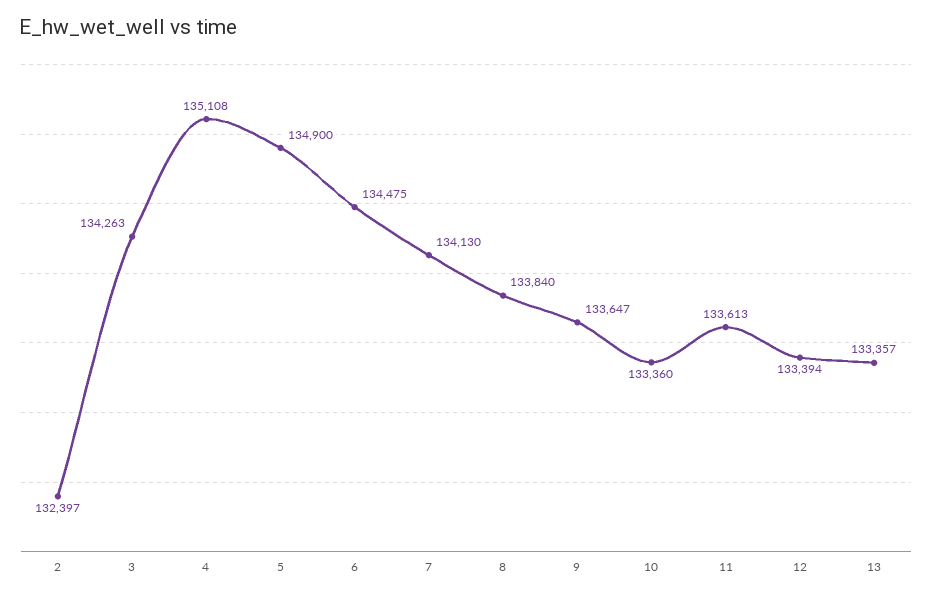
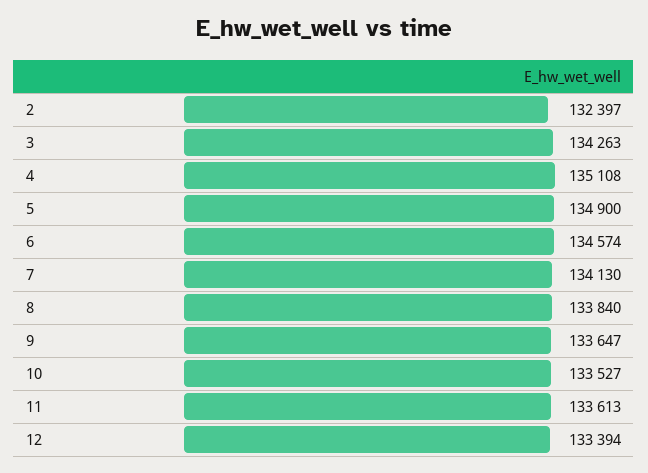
  {
    "2": 132397,
    "3": 134263,
    "4": 135108,
    "5": 134900,
-   "6": 134475,
+   "6": 134574,
    "7": 134130,
    "8": 133840,
    "9": 133647,
-   "10": 133360,
+   "10": 133527,
    "11": 133613,
-   "12": 133394,
+   "12": 133394
-   "13": 133357
  }

